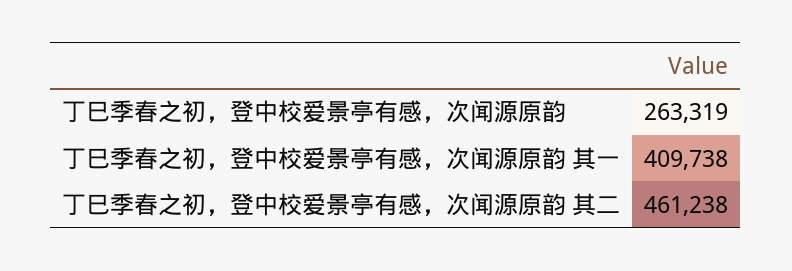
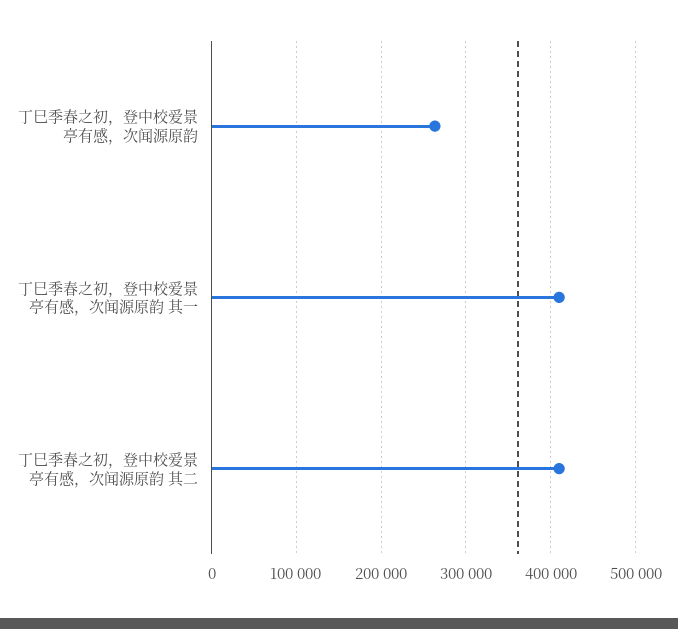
  {
    "丁巳季春之初，登中校爱景亭有感，次闻源原韵": 263319,
    "丁巳季春之初，登中校爱景亭有感，次闻源原韵 其一": 409738,
-   "丁巳季春之初，登中校爱景亭有感，次闻源原韵 其二": 461238
+   "丁巳季春之初，登中校爱景亭有感，次闻源原韵 其二": 410000
  }

